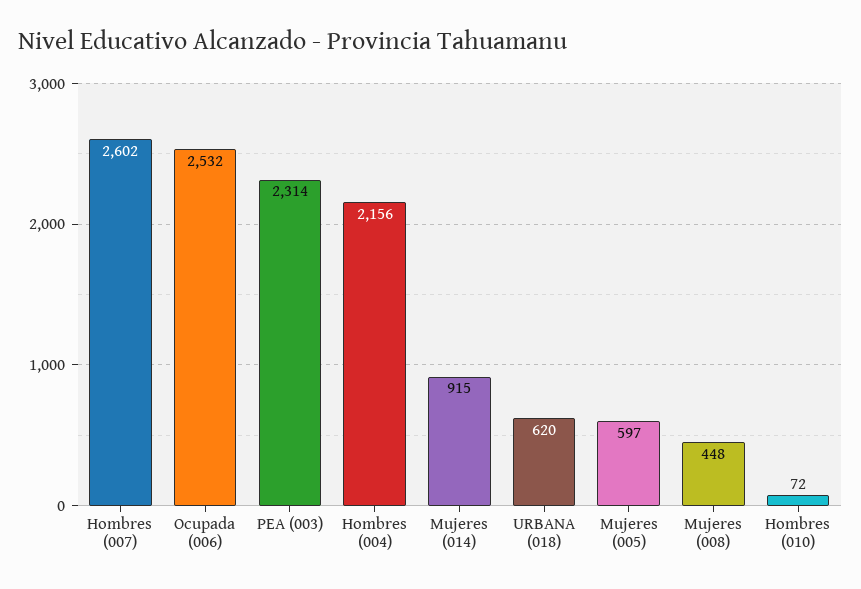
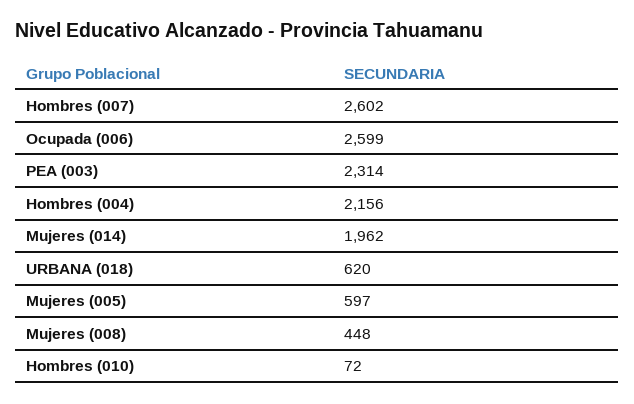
  {
    "Hombres (007)": 2602,
-   "Ocupada (006)": 2532,
+   "Ocupada (006)": 2599,
    "PEA (003)": 2314,
    "Hombres (004)": 2156,
-   "Mujeres (014)": 915,
+   "Mujeres (014)": 1962,
    "URBANA (018)": 620,
    "Mujeres (005)": 597,
    "Mujeres (008)": 448,
    "Hombres (010)": 72
  }

